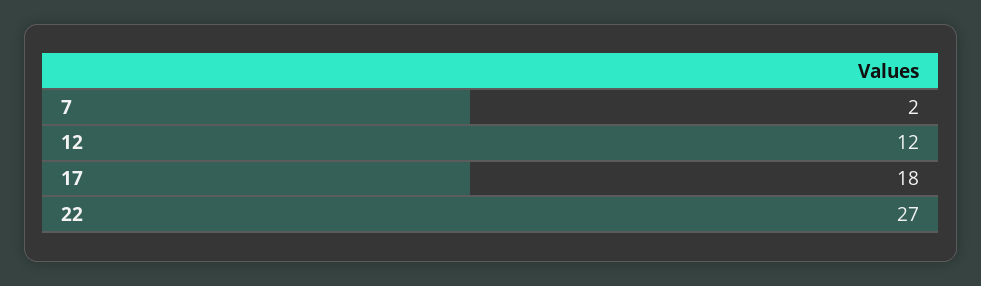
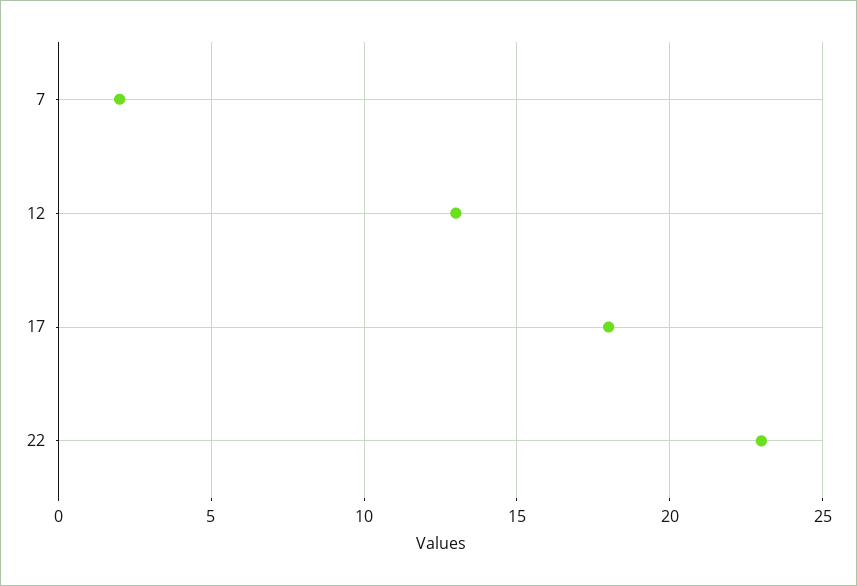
  {
    "7": 2,
-   "12": 12,
+   "12": 13,
    "17": 18,
-   "22": 27
+   "22": 23
  }

